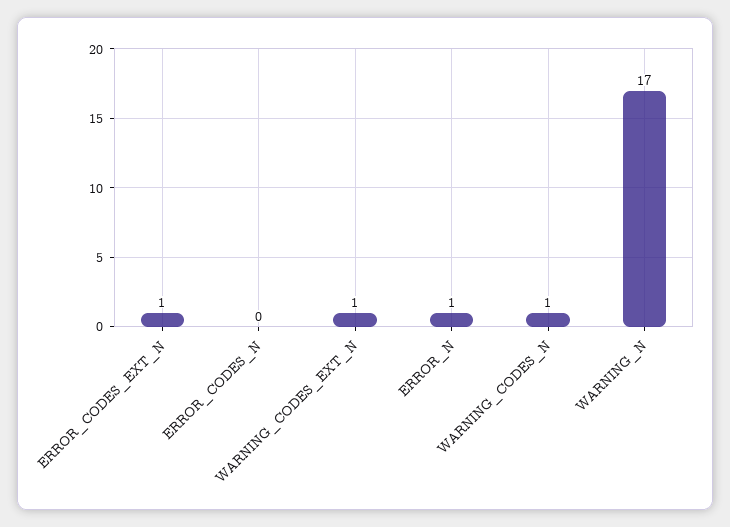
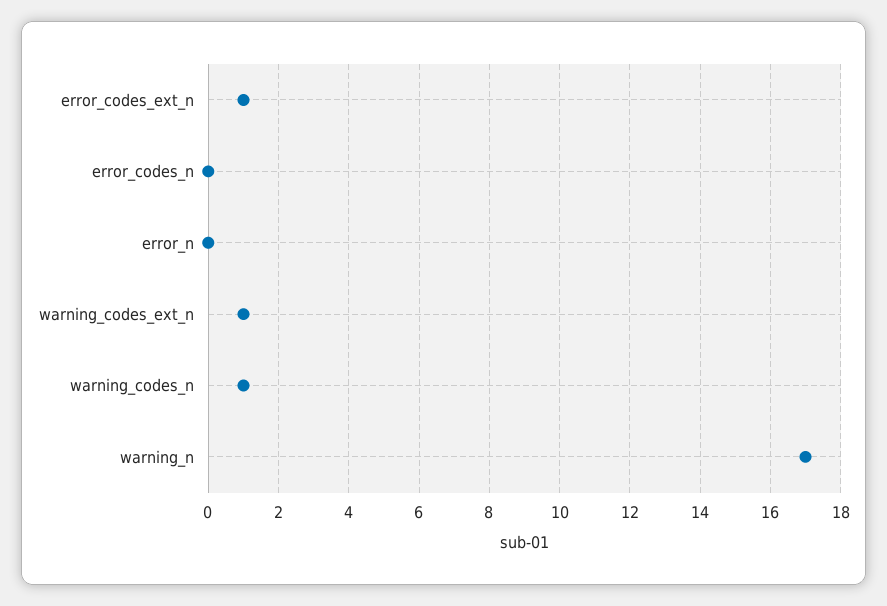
  {
    "ERROR_CODES_EXT_N": 1,
    "ERROR_CODES_N": 0,
    "WARNING_CODES_EXT_N": 1,
-   "ERROR_N": 1,
+   "ERROR_N": 0,
    "WARNING_CODES_N": 1,
    "WARNING_N": 17
  }

